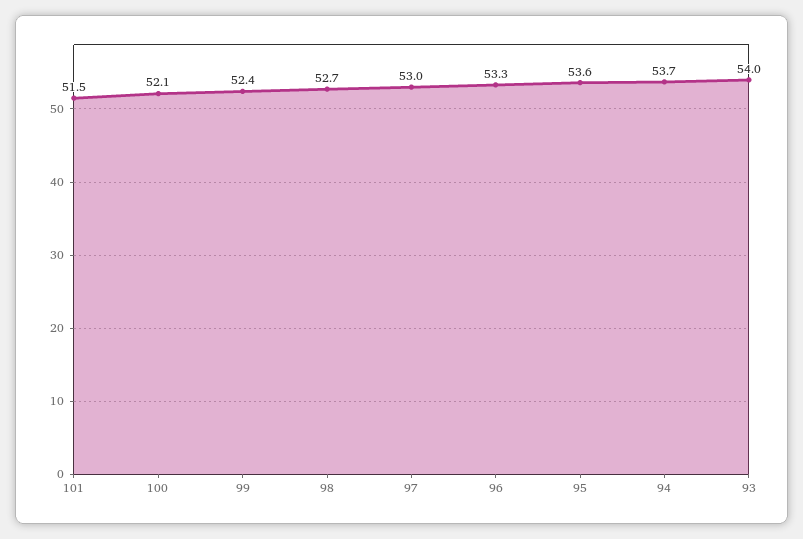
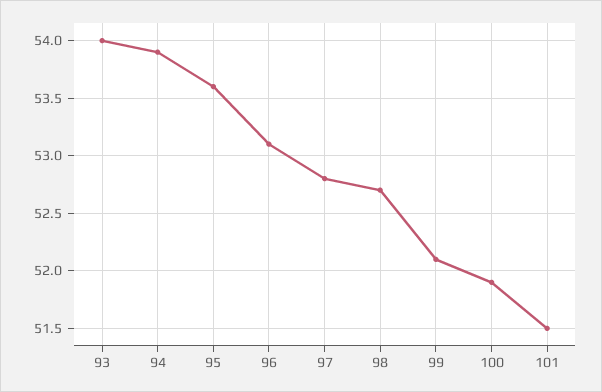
  {
    "101": 51.5,
-   "100": 52.1,
+   "100": 51.9,
-   "99": 52.4,
+   "99": 52.1,
    "98": 52.7,
-   "97": 53,
+   "97": 52.8,
-   "96": 53.3,
+   "96": 53.1,
    "95": 53.6,
-   "94": 53.7,
+   "94": 53.9,
    "93": 54
  }

